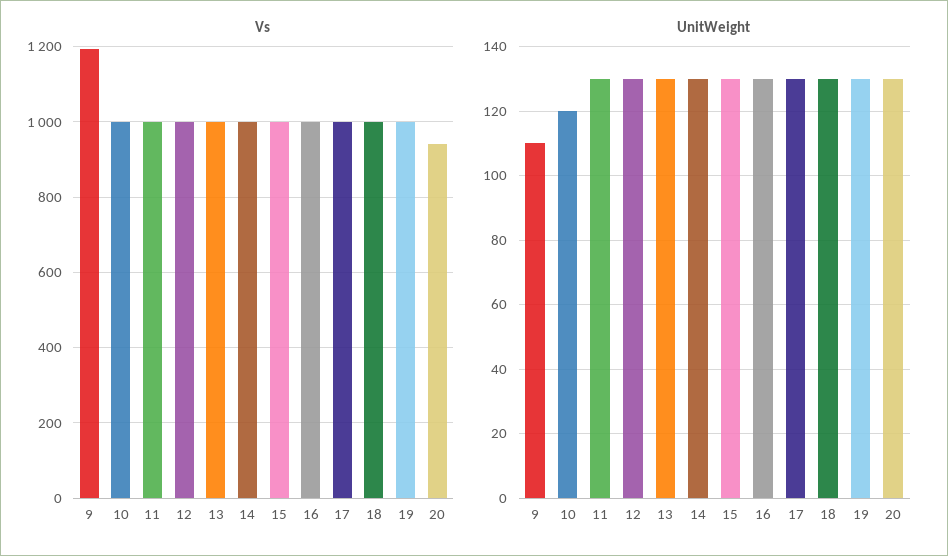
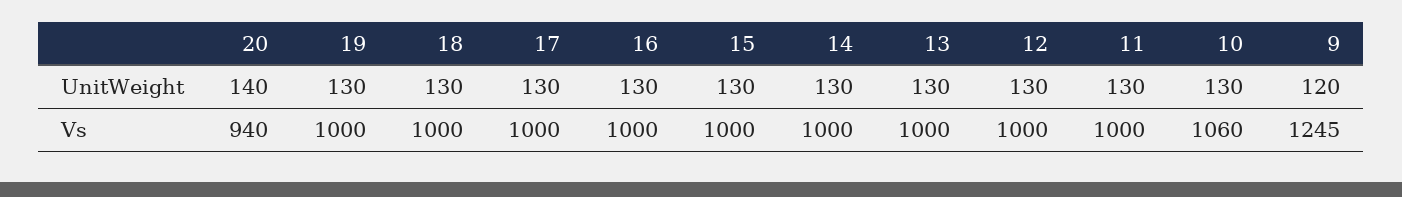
  {
    "Vs": {
-     "9": 1200,
+     "9": 1245,
-     "10": 1000,
+     "10": 1060,
      "11": 1000,
      "12": 1000,
      "13": 1000,
      "14": 1000,
      "15": 1000,
      "16": 1000,
      "17": 1000,
      "18": 1000,
      "19": 1000,
      "20": 940
    },
    "UnitWeight": {
-     "9": 110,
+     "9": 120,
-     "10": 120,
+     "10": 130,
      "11": 130,
      "12": 130,
      "13": 130,
      "14": 130,
      "15": 130,
      "16": 130,
      "17": 130,
      "18": 130,
      "19": 130,
-     "20": 130
+     "20": 140
    }
  }

